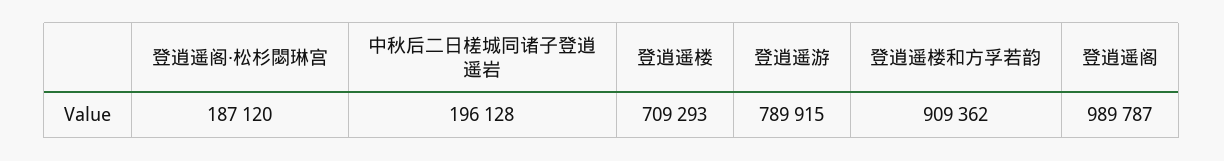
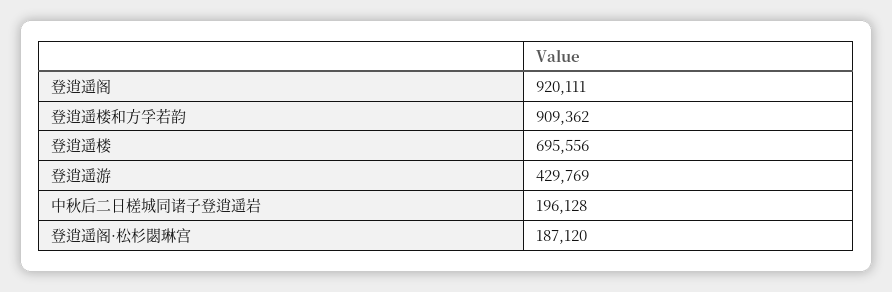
  {
    "登逍遥阁·松杉閟琳宫": 187120,
    "中秋后二日槎城同诸子登逍遥岩": 196128,
-   "登逍遥楼": 709293,
+   "登逍遥楼": 695556,
-   "登逍遥游": 789915,
+   "登逍遥游": 429769,
    "登逍遥楼和方孚若韵": 909362,
-   "登逍遥阁": 989787
+   "登逍遥阁": 920111
  }

